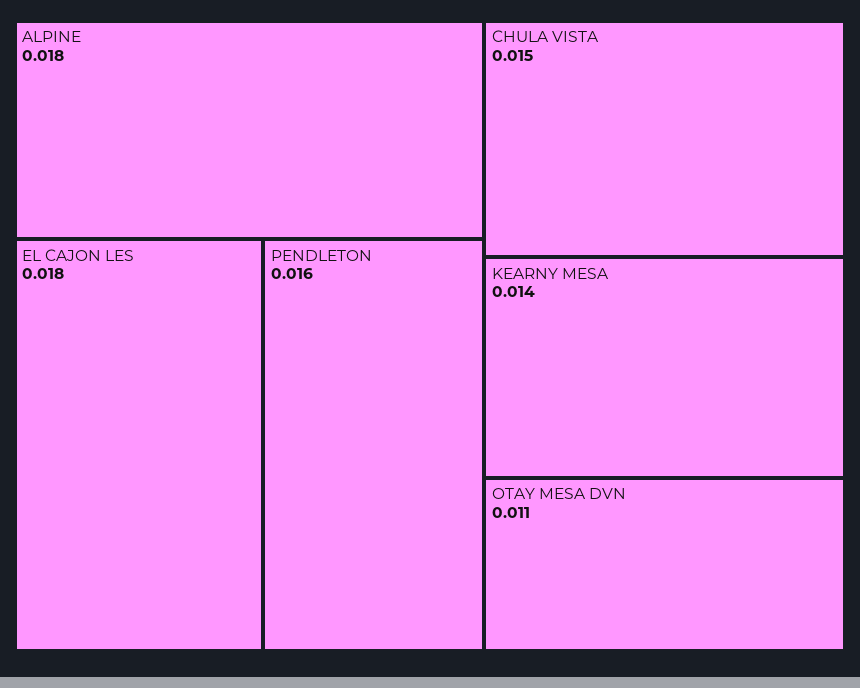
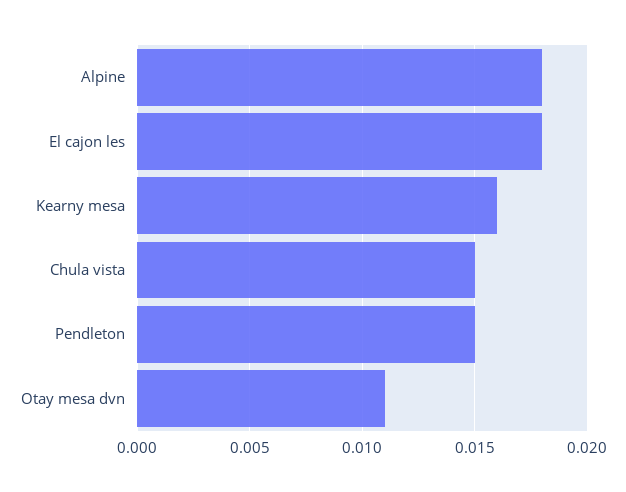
  {
    "ALPINE": 0.018,
    "EL CAJON LES": 0.018,
-   "PENDLETON": 0.016,
+   "PENDLETON": 0.015,
    "CHULA VISTA": 0.015,
-   "KEARNY MESA": 0.014,
+   "KEARNY MESA": 0.016,
    "OTAY MESA DVN": 0.011
  }

